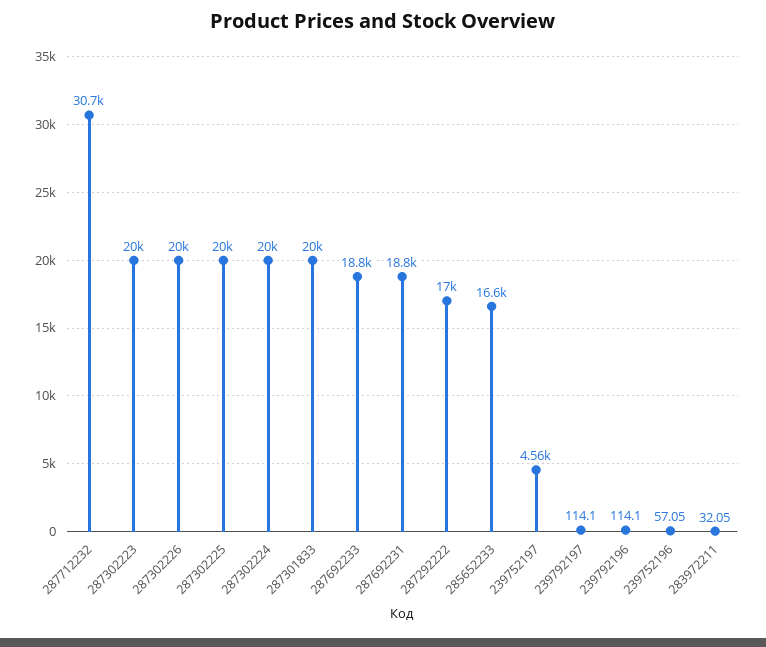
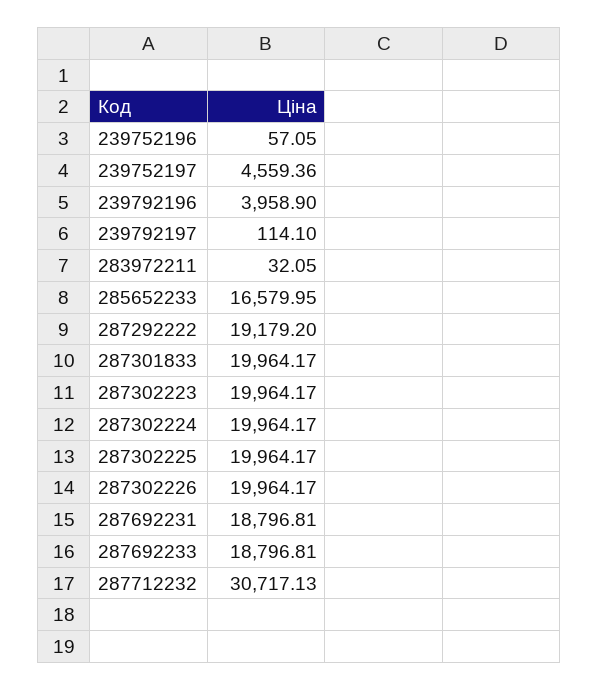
  {
    "287712232": 30717.13,
    "287302223": 19964.17,
    "287302226": 19964.17,
    "287302225": 19964.17,
    "287302224": 19964.17,
    "287301833": 19964.17,
    "287692233": 18796.81,
    "287692231": 18796.81,
-   "287292222": 17000,
+   "287292222": 19179.2,
    "285652233": 16579.95,
    "239752197": 4559.36,
    "239792197": 114.1,
-   "239792196": 114.1,
+   "239792196": 3958.9,
    "239752196": 57.05,
    "283972211": 32.05
  }

